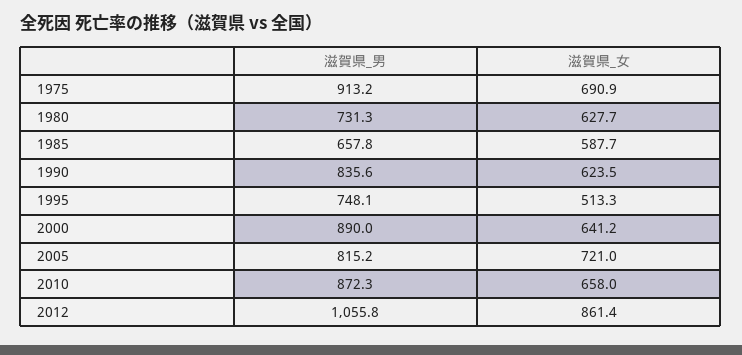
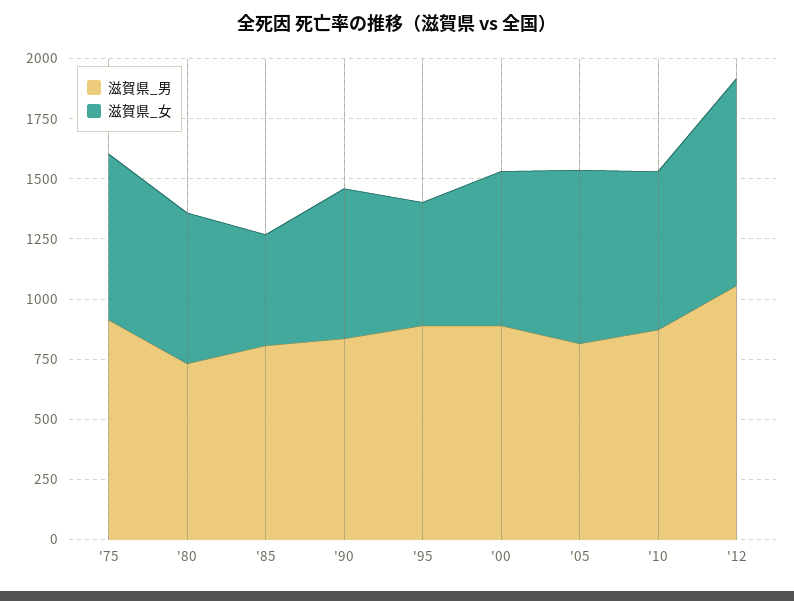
  {
    "滋賀県_男": {
      "1975": 913.2,
      "1980": 731.3,
-     "1985": 657.8,
+     "1985": 800,
      "1990": 835.6,
-     "1995": 748.1,
+     "1995": 900,
      "2000": 890,
      "2005": 815.2,
      "2010": 872.3,
      "2012": 1055.8
    },
    "滋賀県_女": {
      "1975": 690.9,
      "1980": 627.7,
-     "1985": 587.7,
+     "1985": 450,
      "1990": 623.5,
      "1995": 513.3,
      "2000": 641.2,
      "2005": 721,
      "2010": 658,
      "2012": 861.4
    }
  }

